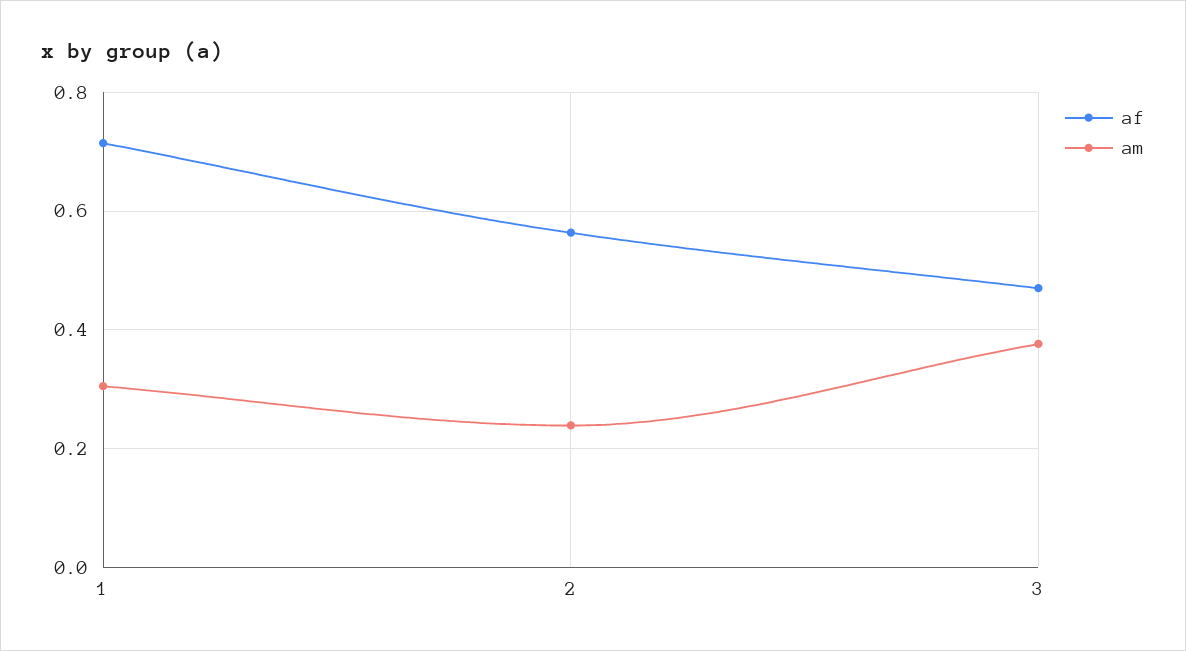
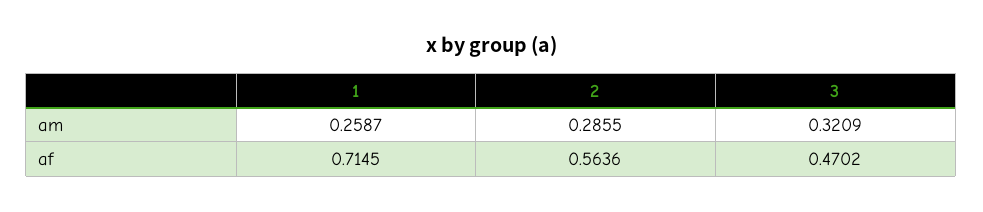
  {
    "af": {
      "1": 0.7145,
      "2": 0.5636,
      "3": 0.4702
    },
    "am": {
-     "1": 0.3,
+     "1": 0.2587,
-     "2": 0.24,
+     "2": 0.2855,
-     "3": 0.38
+     "3": 0.3209
    }
  }

